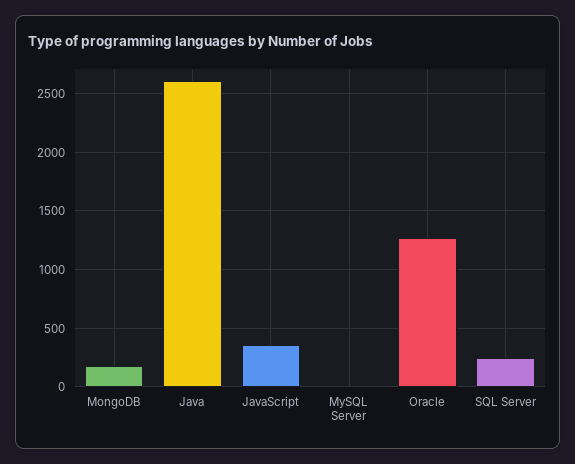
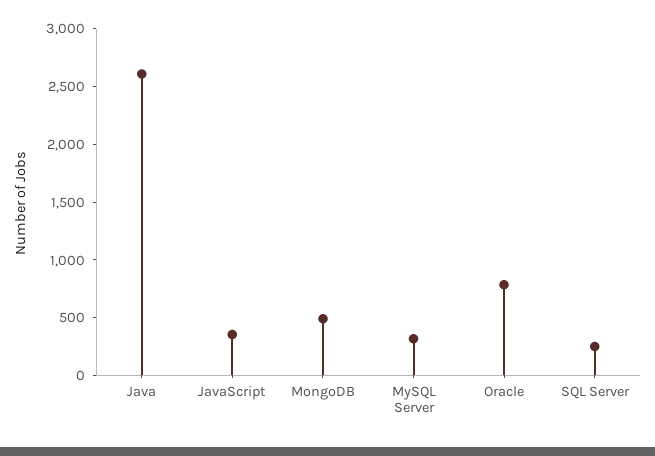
  {
-   "MongoDB": 200,
+   "MongoDB": 500,
    "Java": 2600,
    "JavaScript": 400,
-   "MySQL Server": 0,
+   "MySQL Server": 300,
-   "Oracle": 1300,
+   "Oracle": 800,
    "SQL Server": 300
  }

